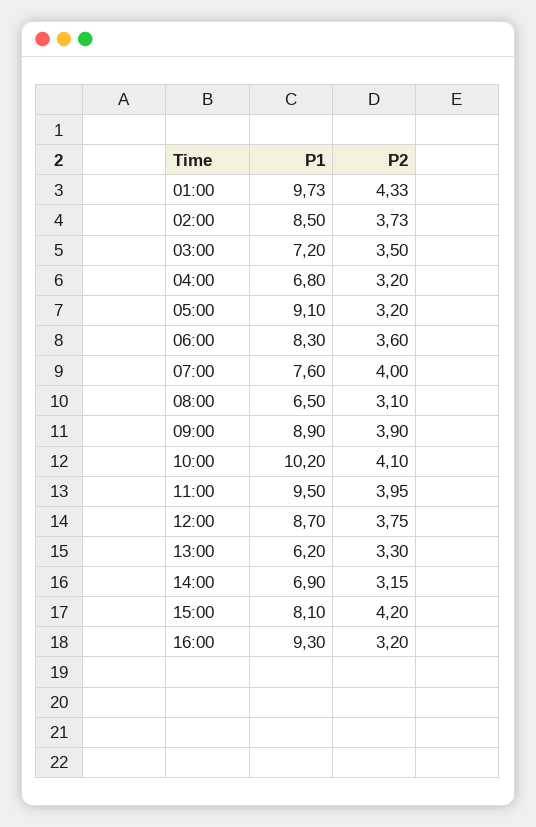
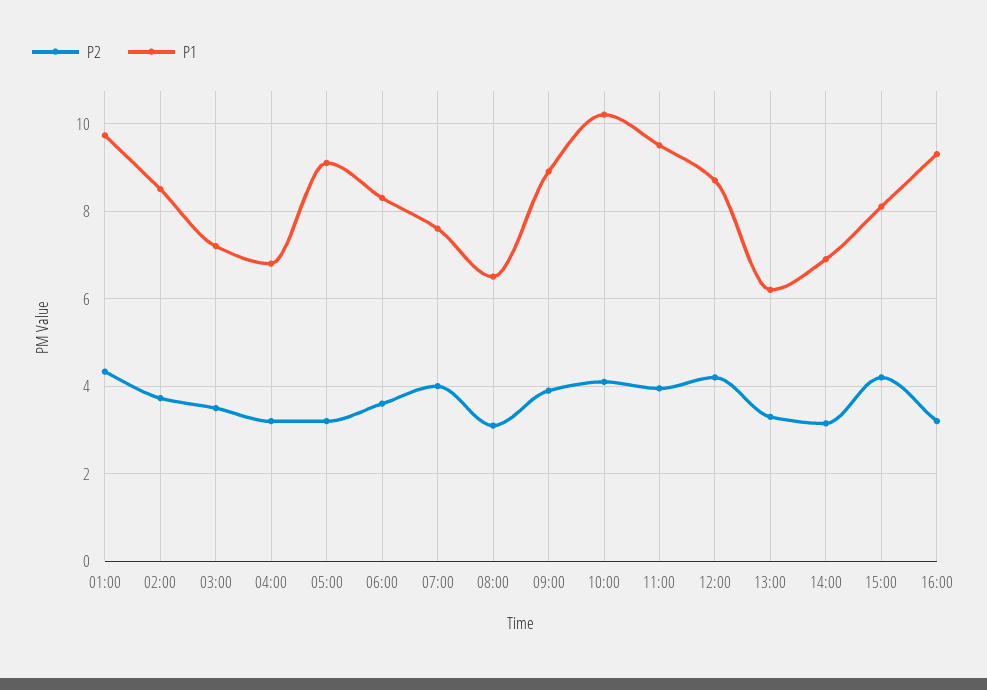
  {
    "P1": {
      "01:00": 9.73,
      "02:00": 8.5,
      "03:00": 7.2,
      "04:00": 6.8,
      "05:00": 9.1,
      "06:00": 8.3,
      "07:00": 7.6,
      "08:00": 6.5,
      "09:00": 8.9,
      "10:00": 10.2,
      "11:00": 9.5,
      "12:00": 8.7,
      "13:00": 6.2,
      "14:00": 6.9,
      "15:00": 8.1,
      "16:00": 9.3
    },
    "P2": {
      "01:00": 4.33,
      "02:00": 3.73,
      "03:00": 3.5,
      "04:00": 3.2,
      "05:00": 3.2,
      "06:00": 3.6,
      "07:00": 4,
      "08:00": 3.1,
      "09:00": 3.9,
      "10:00": 4.1,
      "11:00": 3.95,
-     "12:00": 3.75,
+     "12:00": 4.2,
      "13:00": 3.3,
      "14:00": 3.15,
      "15:00": 4.2,
      "16:00": 3.2
    }
  }

